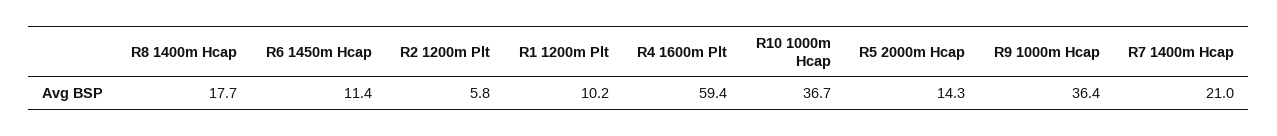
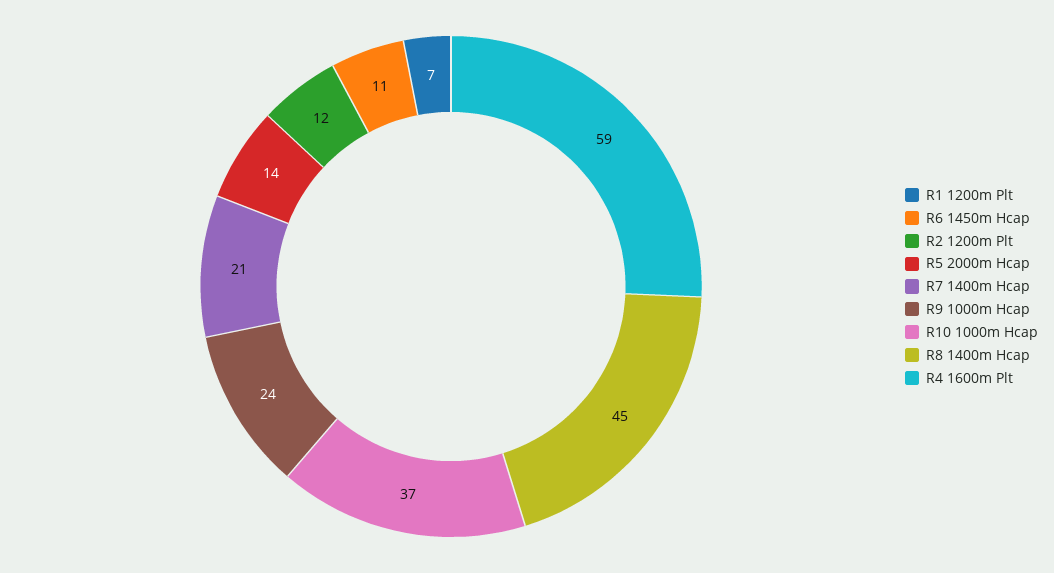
  {
-   "R8 1400m Hcap": 17.7,
+   "R8 1400m Hcap": 45,
    "R6 1450m Hcap": 11.4,
-   "R2 1200m Plt": 5.8,
+   "R2 1200m Plt": 12,
-   "R1 1200m Plt": 10.2,
+   "R1 1200m Plt": 7,
    "R4 1600m Plt": 59.4,
    "R10 1000m Hcap": 36.7,
    "R5 2000m Hcap": 14.3,
-   "R9 1000m Hcap": 36.4,
+   "R9 1000m Hcap": 24,
    "R7 1400m Hcap": 21
  }

